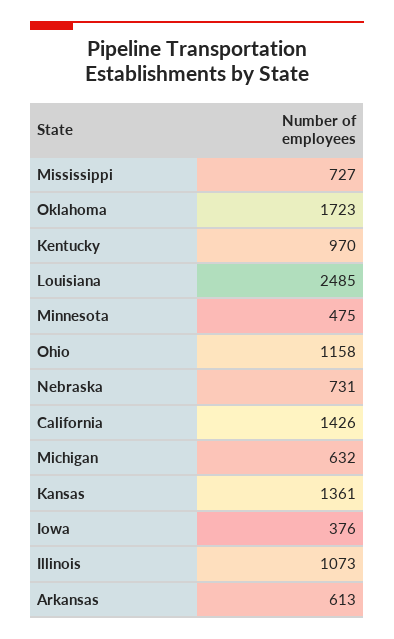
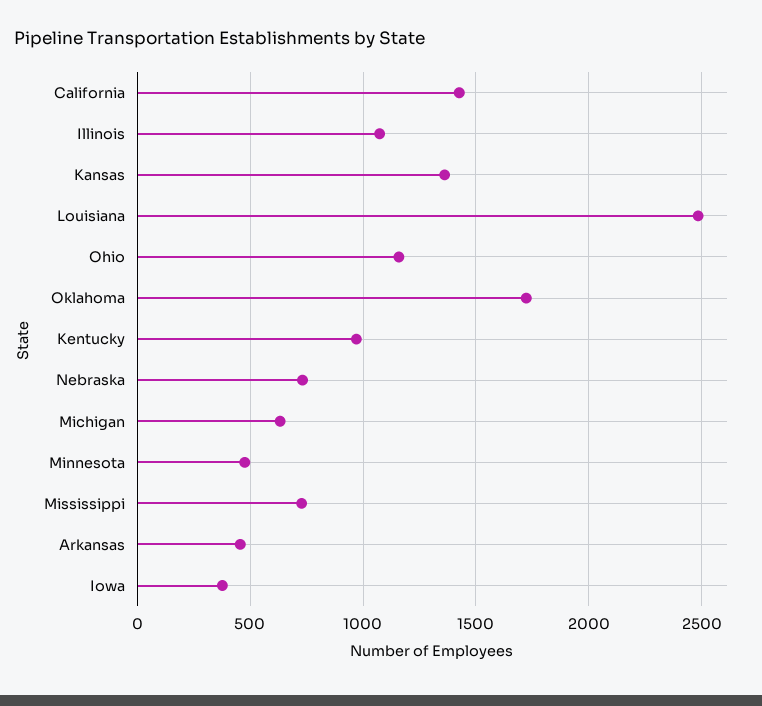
  {
    "Mississippi": 727,
    "Oklahoma": 1723,
    "Kentucky": 970,
    "Louisiana": 2485,
    "Minnesota": 475,
    "Ohio": 1158,
    "Nebraska": 731,
    "California": 1426,
    "Michigan": 632,
    "Kansas": 1361,
    "Iowa": 376,
    "Illinois": 1073,
-   "Arkansas": 613
+   "Arkansas": 450
  }

